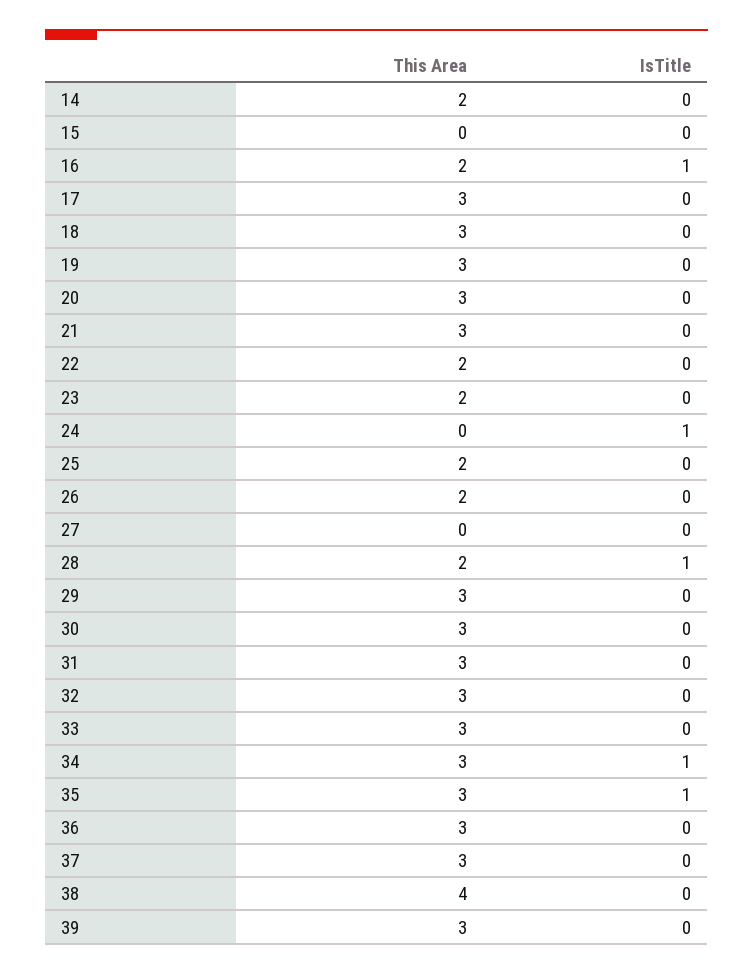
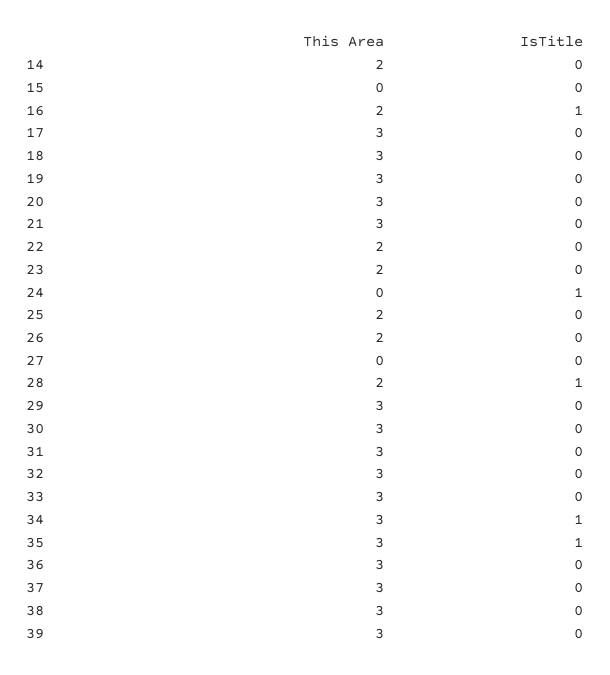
  {
    "This Area": {
      "14": 2,
      "15": 0,
      "16": 2,
      "17": 3,
      "18": 3,
      "19": 3,
      "20": 3,
      "21": 3,
      "22": 2,
      "23": 2,
      "24": 0,
      "25": 2,
      "26": 2,
      "27": 0,
      "28": 2,
      "29": 3,
      "30": 3,
      "31": 3,
      "32": 3,
      "33": 3,
      "34": 3,
      "35": 3,
      "36": 3,
      "37": 3,
-     "38": 4,
+     "38": 3,
      "39": 3
    },
    "IsTitle": {
      "14": 0,
      "15": 0,
      "16": 1,
      "17": 0,
      "18": 0,
      "19": 0,
      "20": 0,
      "21": 0,
      "22": 0,
      "23": 0,
      "24": 1,
      "25": 0,
      "26": 0,
      "27": 0,
      "28": 1,
      "29": 0,
      "30": 0,
      "31": 0,
      "32": 0,
      "33": 0,
      "34": 1,
      "35": 1,
      "36": 0,
      "37": 0,
      "38": 0,
      "39": 0
    }
  }

